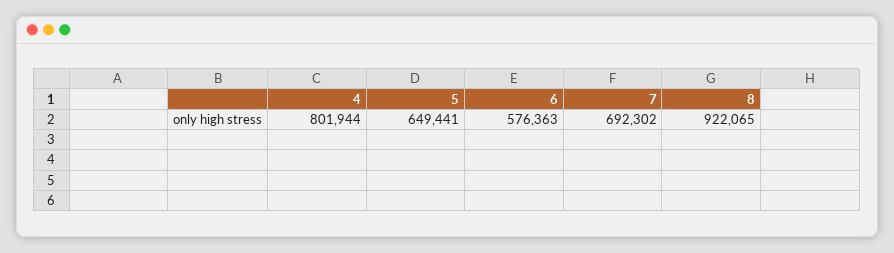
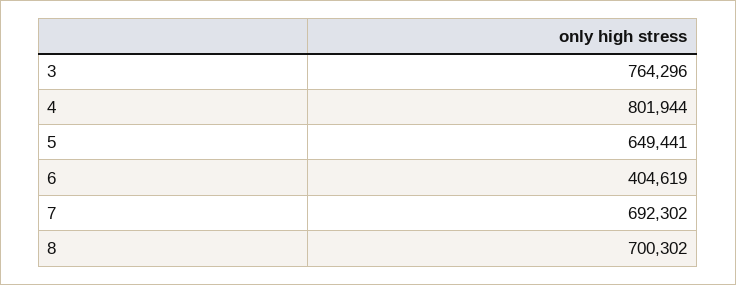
  {
    "4": 801944,
    "5": 649441,
-   "6": 576363,
+   "6": 404619,
    "7": 692302,
-   "8": 922065
+   "8": 700302,
+   "3": 764296
  }

